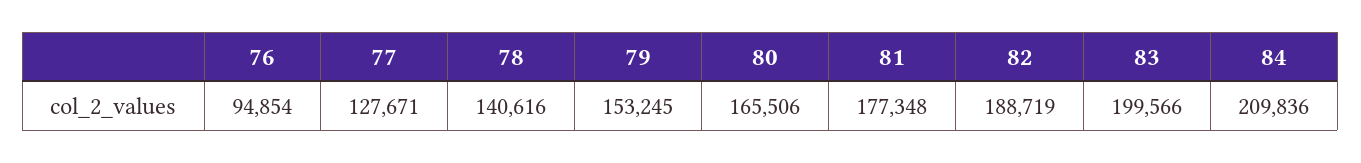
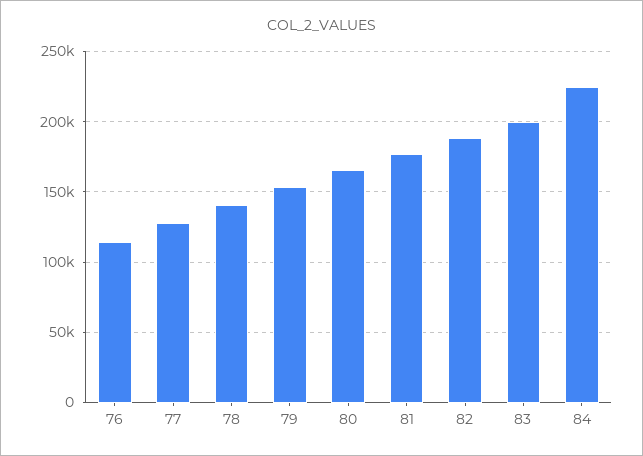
  {
-   "76": 94854,
+   "76": 115000,
    "77": 127671,
    "78": 140616,
    "79": 153245,
    "80": 165506,
    "81": 177348,
    "82": 188719,
    "83": 199566,
-   "84": 209836
+   "84": 225000
  }

